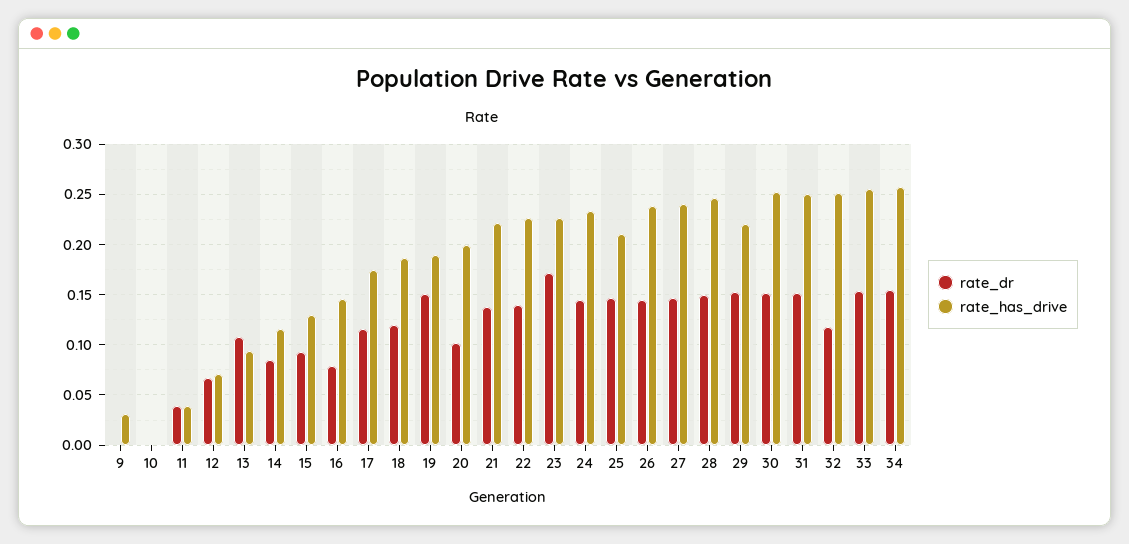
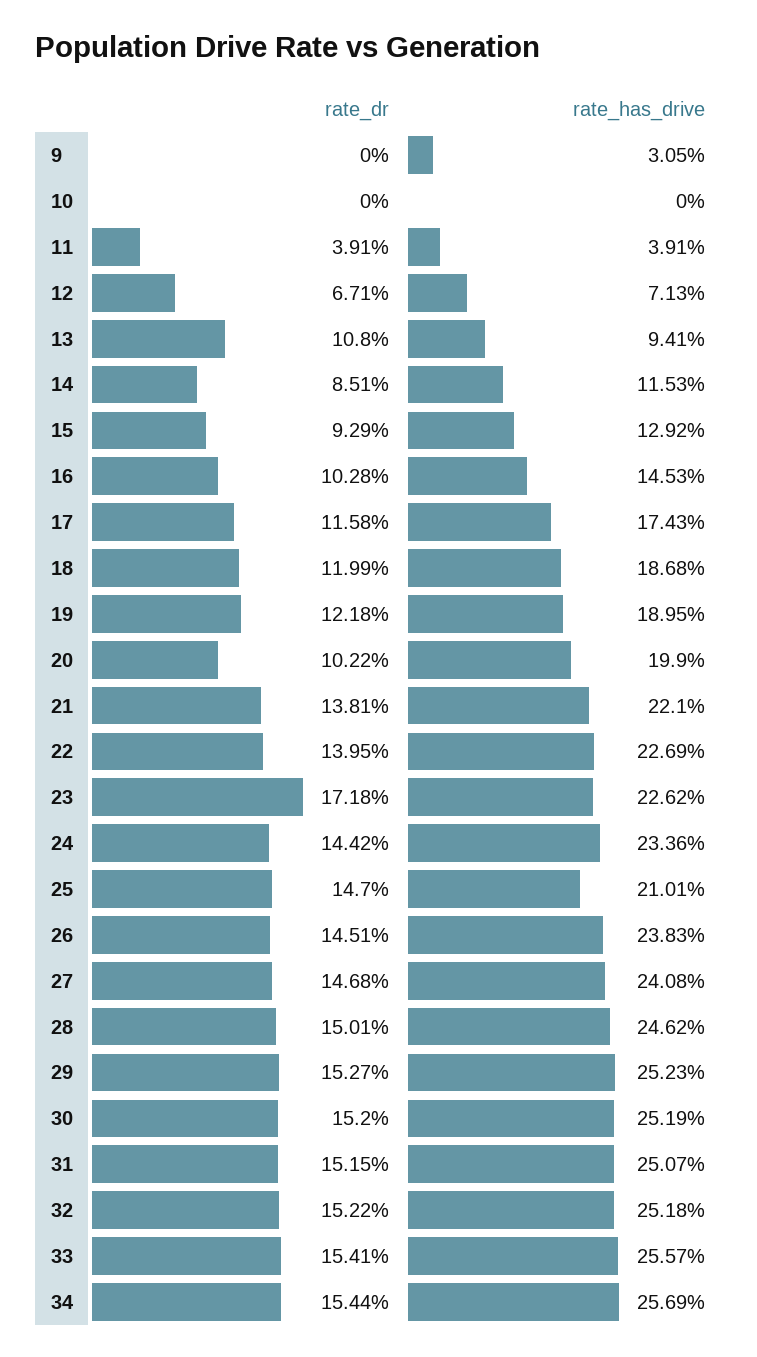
  {
    "rate_dr": {
      "9": 0,
      "10": 0,
      "11": 0.0391,
      "12": 0.0671,
      "13": 0.108,
      "14": 0.0851,
      "15": 0.0929,
-     "16": 0.08,
+     "16": 0.1028,
      "17": 0.1158,
      "18": 0.1199,
-     "19": 0.15,
+     "19": 0.1218,
      "20": 0.1022,
      "21": 0.1381,
      "22": 0.1395,
      "23": 0.1718,
      "24": 0.1442,
      "25": 0.147,
      "26": 0.1451,
      "27": 0.1468,
      "28": 0.1501,
      "29": 0.1527,
      "30": 0.152,
      "31": 0.1515,
-     "32": 0.12,
+     "32": 0.1522,
      "33": 0.1541,
      "34": 0.1544
    },
    "rate_has_drive": {
      "9": 0.0305,
      "10": 0,
      "11": 0.0391,
      "12": 0.0713,
      "13": 0.0941,
      "14": 0.1153,
      "15": 0.1292,
      "16": 0.1453,
      "17": 0.1743,
      "18": 0.1868,
      "19": 0.1895,
      "20": 0.199,
      "21": 0.221,
      "22": 0.2269,
      "23": 0.2262,
      "24": 0.2336,
      "25": 0.2101,
      "26": 0.2383,
      "27": 0.2408,
      "28": 0.2462,
-     "29": 0.22,
+     "29": 0.2523,
      "30": 0.2519,
      "31": 0.2507,
      "32": 0.2518,
      "33": 0.2557,
      "34": 0.2569
    }
  }

